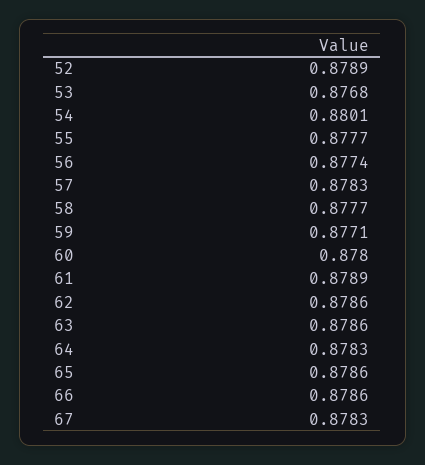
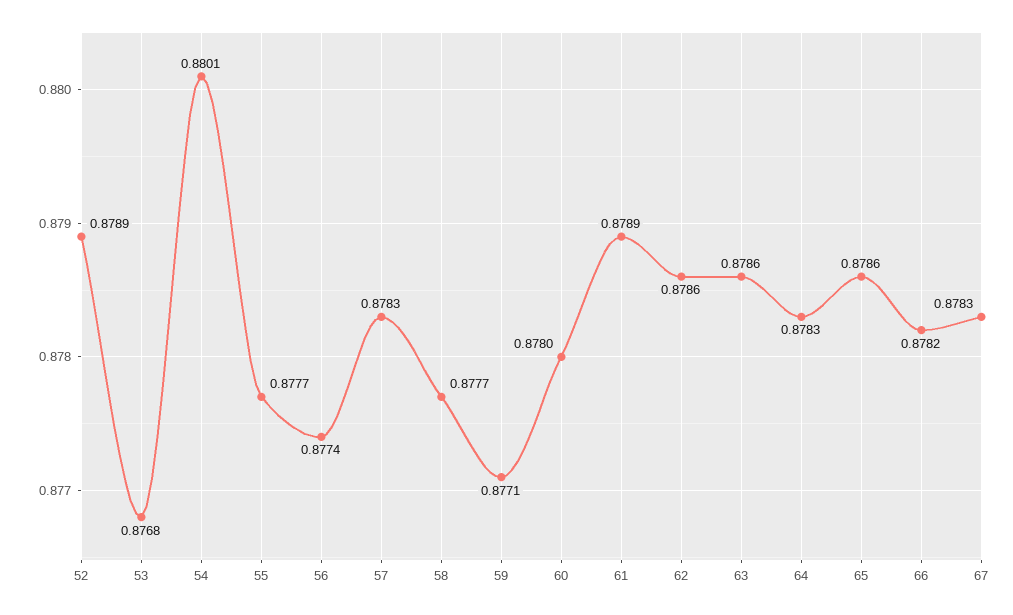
  {
    "52": 0.8789,
    "53": 0.8768,
    "54": 0.8801,
    "55": 0.8777,
    "56": 0.8774,
    "57": 0.8783,
    "58": 0.8777,
    "59": 0.8771,
    "60": 0.878,
    "61": 0.8789,
    "62": 0.8786,
    "63": 0.8786,
    "64": 0.8783,
    "65": 0.8786,
-   "66": 0.8786,
+   "66": 0.8782,
    "67": 0.8783
  }

